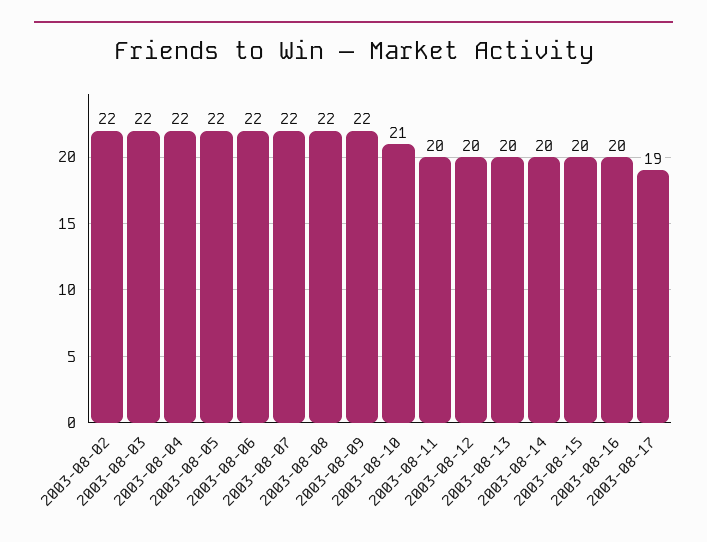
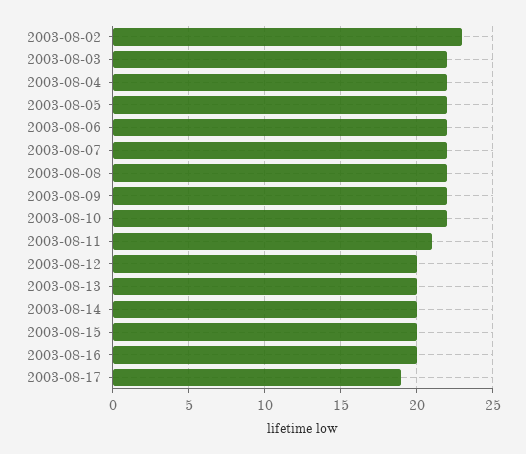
  {
-   "2003-08-02": 22,
+   "2003-08-02": 23,
    "2003-08-03": 22,
    "2003-08-04": 22,
    "2003-08-05": 22,
    "2003-08-06": 22,
    "2003-08-07": 22,
    "2003-08-08": 22,
    "2003-08-09": 22,
-   "2003-08-10": 21,
+   "2003-08-10": 22,
-   "2003-08-11": 20,
+   "2003-08-11": 21,
    "2003-08-12": 20,
    "2003-08-13": 20,
    "2003-08-14": 20,
    "2003-08-15": 20,
    "2003-08-16": 20,
    "2003-08-17": 19
  }

